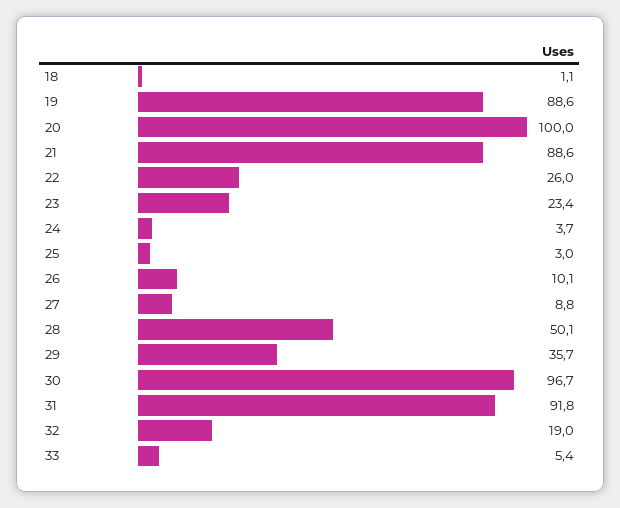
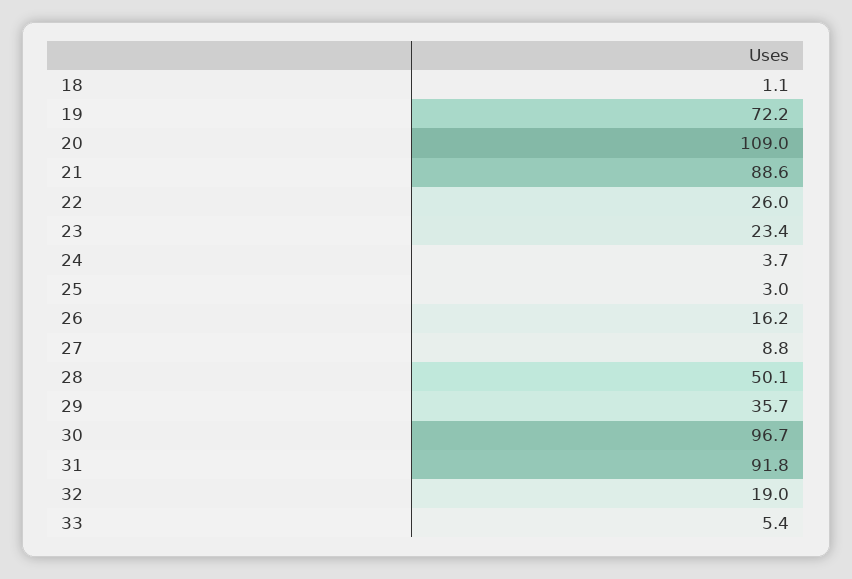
  {
    "18": 1.1,
-   "19": 88.6,
+   "19": 72.2,
-   "20": 100,
+   "20": 109,
    "21": 88.6,
    "22": 26,
    "23": 23.4,
    "24": 3.7,
    "25": 3,
-   "26": 10.1,
+   "26": 16.2,
    "27": 8.8,
    "28": 50.1,
    "29": 35.7,
    "30": 96.7,
    "31": 91.8,
    "32": 19,
    "33": 5.4
  }

